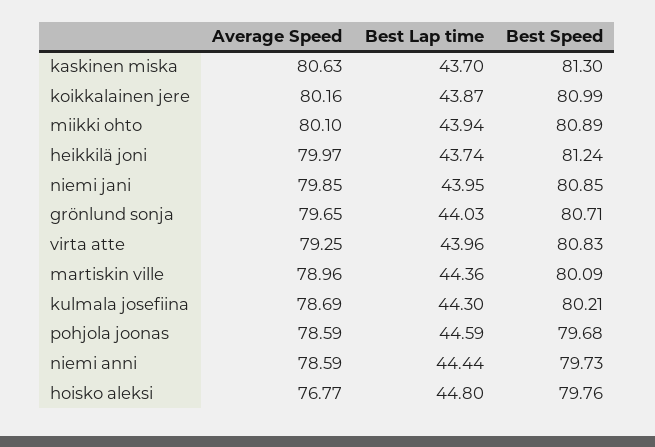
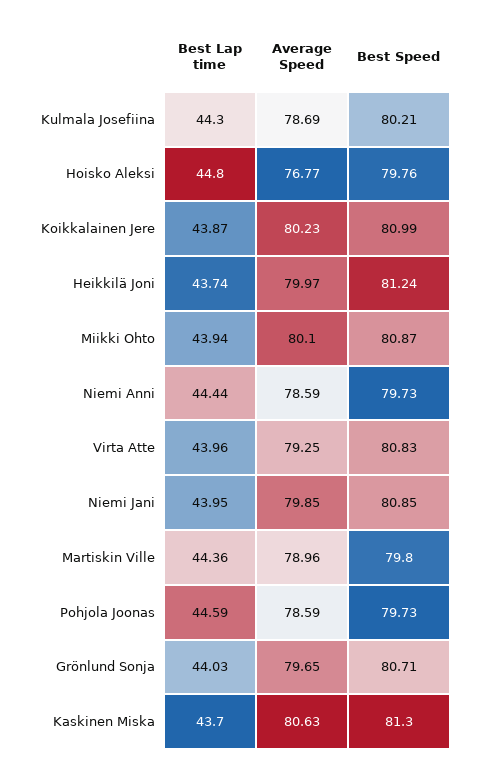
  {
    "Average Speed": {
      "kaskinen miska": 80.63,
-     "koikkalainen jere": 80.16,
+     "koikkalainen jere": 80.23,
      "miikki ohto": 80.1,
      "heikkilä joni": 79.97,
      "niemi jani": 79.85,
      "grönlund sonja": 79.65,
      "virta atte": 79.25,
      "martiskin ville": 78.96,
      "kulmala josefiina": 78.69,
      "pohjola joonas": 78.59,
      "niemi anni": 78.59,
      "hoisko aleksi": 76.77
    },
    "Best Lap time": {
      "kaskinen miska": 43.7,
      "koikkalainen jere": 43.87,
      "miikki ohto": 43.94,
      "heikkilä joni": 43.74,
      "niemi jani": 43.95,
      "grönlund sonja": 44.03,
      "virta atte": 43.96,
      "martiskin ville": 44.36,
      "kulmala josefiina": 44.3,
      "pohjola joonas": 44.59,
      "niemi anni": 44.44,
      "hoisko aleksi": 44.8
    },
    "Best Speed": {
      "kaskinen miska": 81.3,
      "koikkalainen jere": 80.99,
-     "miikki ohto": 80.89,
+     "miikki ohto": 80.87,
      "heikkilä joni": 81.24,
      "niemi jani": 80.85,
      "grönlund sonja": 80.71,
      "virta atte": 80.83,
-     "martiskin ville": 80.09,
+     "martiskin ville": 79.8,
      "kulmala josefiina": 80.21,
-     "pohjola joonas": 79.68,
+     "pohjola joonas": 79.73,
      "niemi anni": 79.73,
      "hoisko aleksi": 79.76
    }
  }

